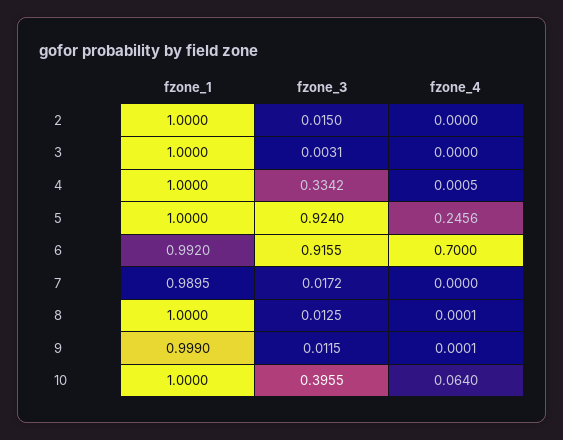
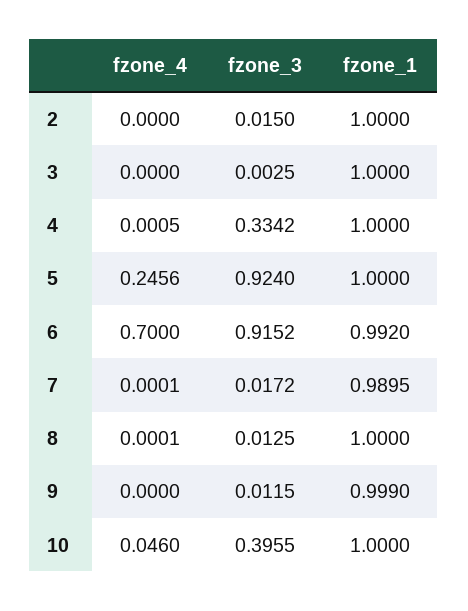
  {
    "fzone_1": {
      "2": 1,
      "3": 1,
      "4": 1,
      "5": 1,
      "6": 0.992,
      "7": 0.9895,
      "8": 1,
      "9": 0.999,
      "10": 1
    },
    "fzone_3": {
      "2": 0.015,
-     "3": 0.0031,
+     "3": 0.0025,
      "4": 0.3342,
      "5": 0.924,
-     "6": 0.9155,
+     "6": 0.9152,
      "7": 0.0172,
      "8": 0.0125,
      "9": 0.0115,
      "10": 0.3955
    },
    "fzone_4": {
      "2": 0,
      "3": 0,
      "4": 0.0005,
      "5": 0.2456,
      "6": 0.7,
-     "7": 0,
+     "7": 0.0001,
      "8": 0.0001,
-     "9": 0.0001,
+     "9": 0,
-     "10": 0.064
+     "10": 0.046
    }
  }

